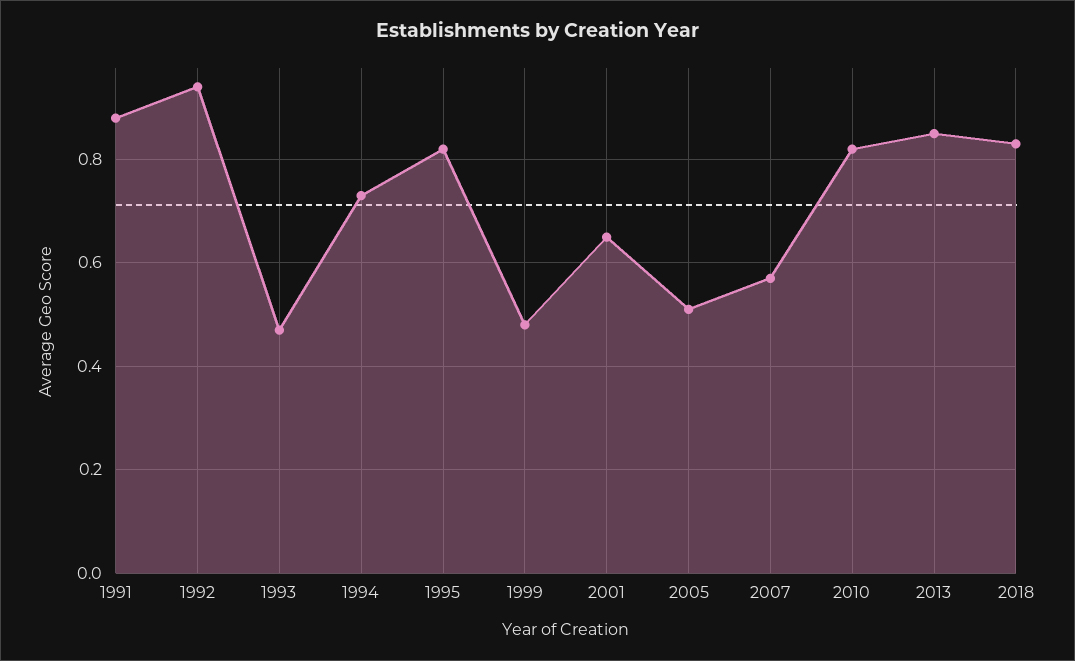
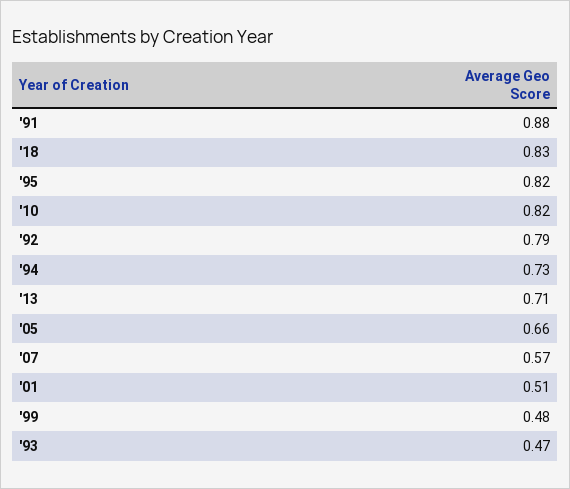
  {
    "1991": 0.88,
-   "1992": 0.95,
+   "1992": 0.79,
    "1993": 0.47,
    "1994": 0.73,
    "1995": 0.82,
    "1999": 0.48,
-   "2001": 0.65,
+   "2001": 0.51,
-   "2005": 0.5,
+   "2005": 0.66,
    "2007": 0.57,
    "2010": 0.82,
-   "2013": 0.85,
+   "2013": 0.71,
    "2018": 0.83
  }

